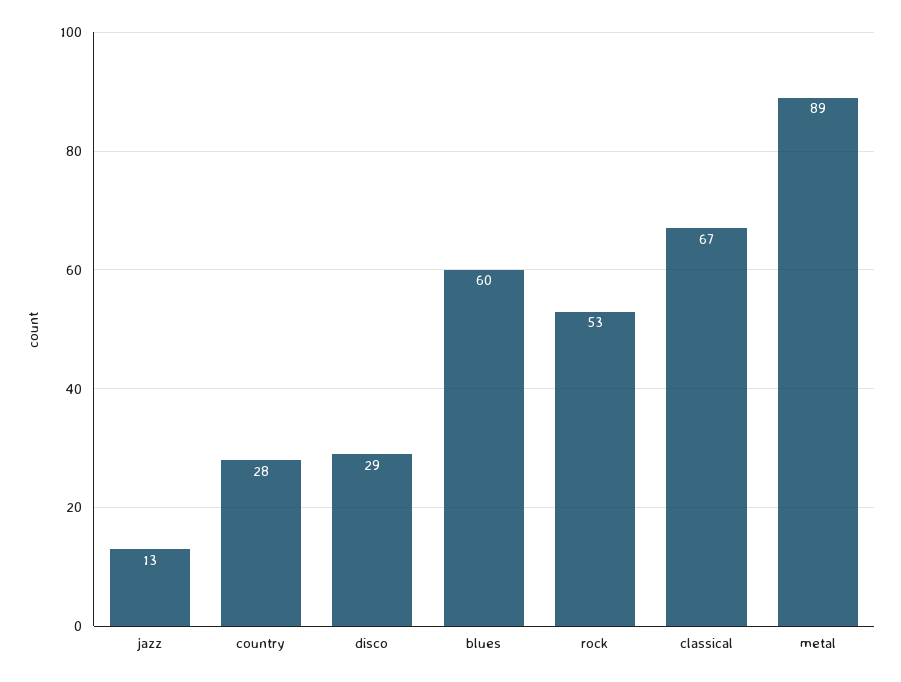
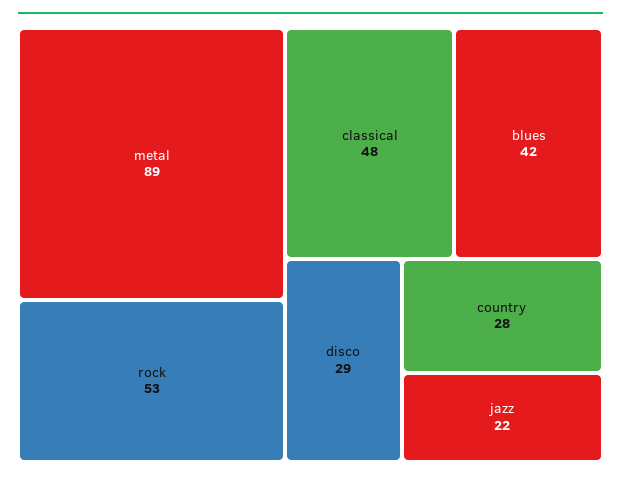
  {
-   "jazz": 13,
+   "jazz": 22,
    "country": 28,
    "disco": 29,
-   "blues": 60,
+   "blues": 42,
    "rock": 53,
-   "classical": 67,
+   "classical": 48,
    "metal": 89
  }

